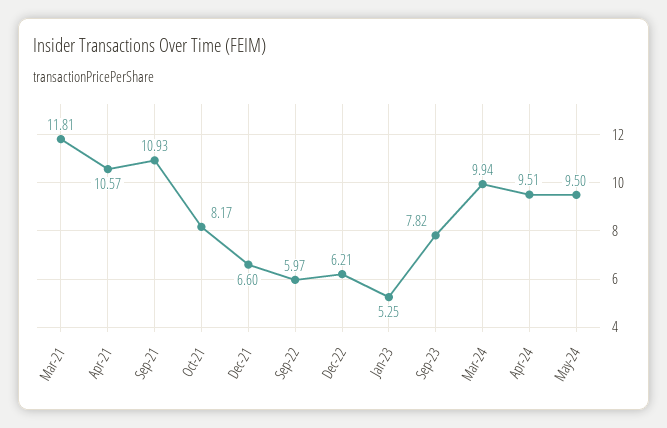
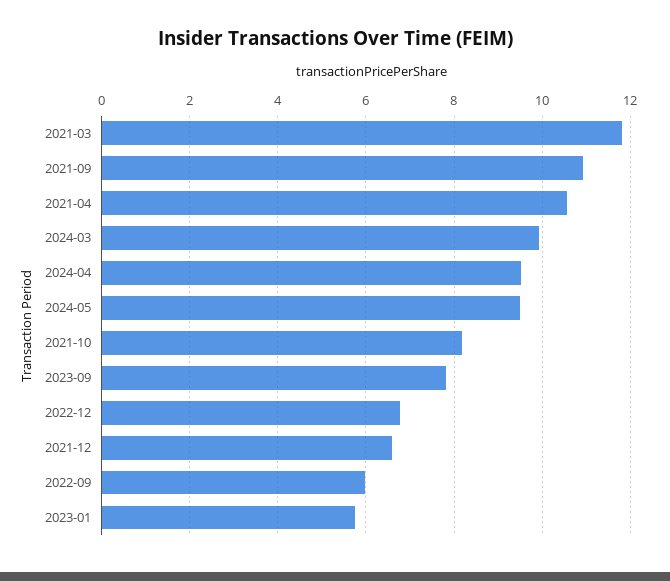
  {
    "Mar-21": 11.81,
    "Apr-21": 10.57,
    "Sep-21": 10.93,
    "Oct-21": 8.17,
    "Dec-21": 6.6,
    "Sep-22": 5.97,
-   "Dec-22": 6.21,
+   "Dec-22": 6.8,
-   "Jan-23": 5.25,
+   "Jan-23": 5.8,
    "Sep-23": 7.82,
    "Mar-24": 9.94,
    "Apr-24": 9.51,
    "May-24": 9.5
  }

